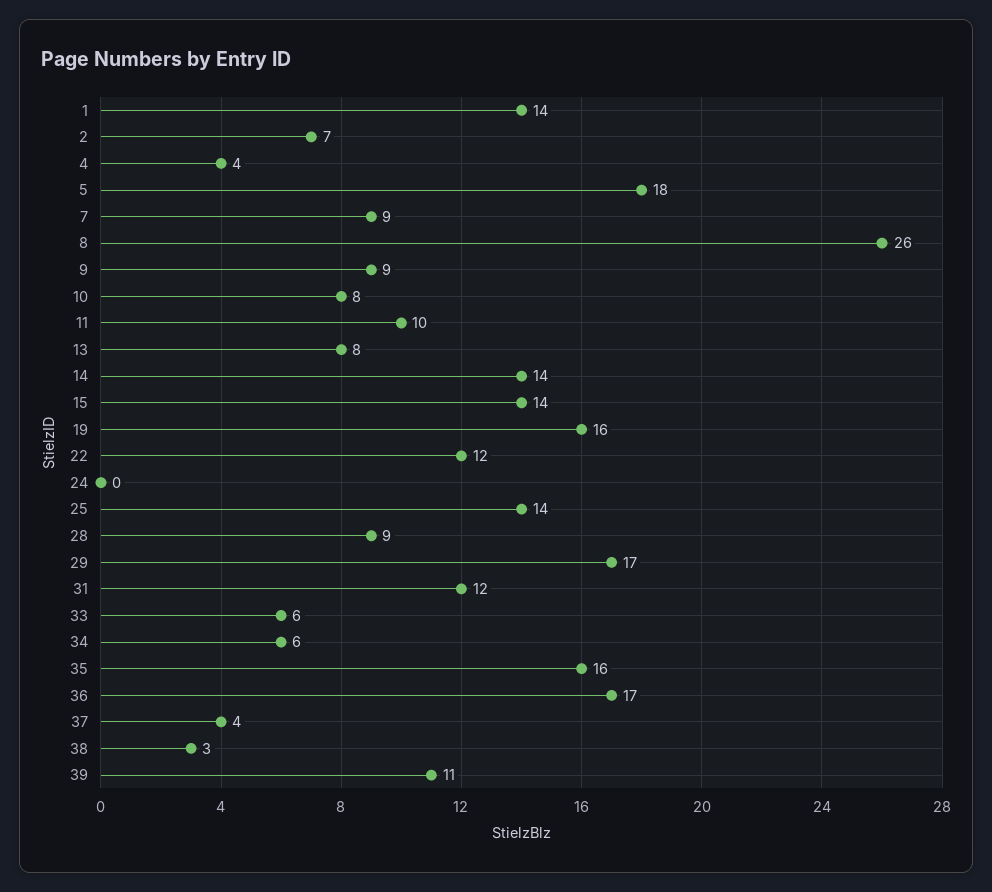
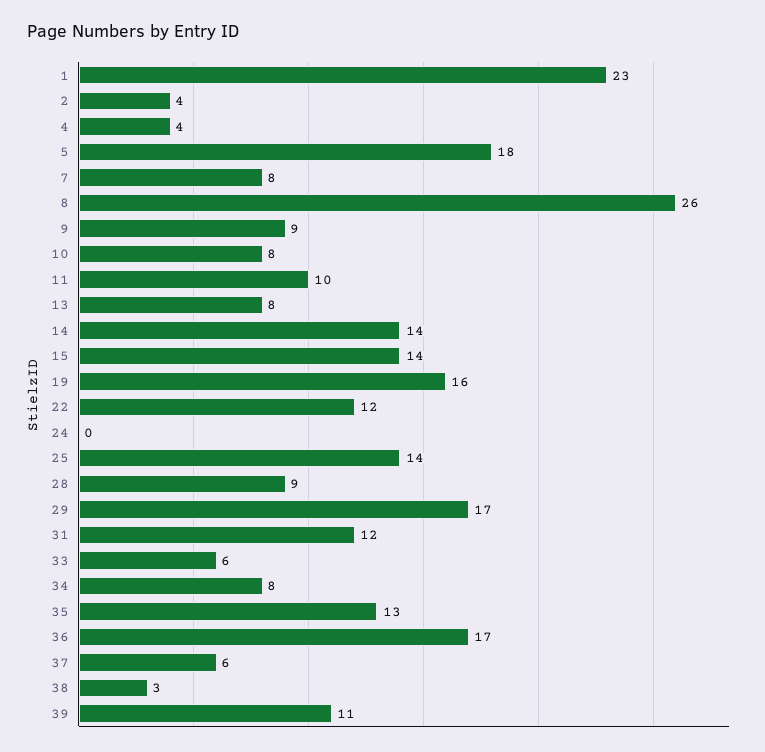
  {
-   "1": 14,
+   "1": 23,
-   "2": 7,
+   "2": 4,
    "4": 4,
    "5": 18,
-   "7": 9,
+   "7": 8,
    "8": 26,
    "9": 9,
    "10": 8,
    "11": 10,
    "13": 8,
    "14": 14,
    "15": 14,
    "19": 16,
    "22": 12,
    "24": 0,
    "25": 14,
    "28": 9,
    "29": 17,
    "31": 12,
    "33": 6,
-   "34": 6,
+   "34": 8,
-   "35": 16,
+   "35": 13,
    "36": 17,
-   "37": 4,
+   "37": 6,
    "38": 3,
    "39": 11
  }

